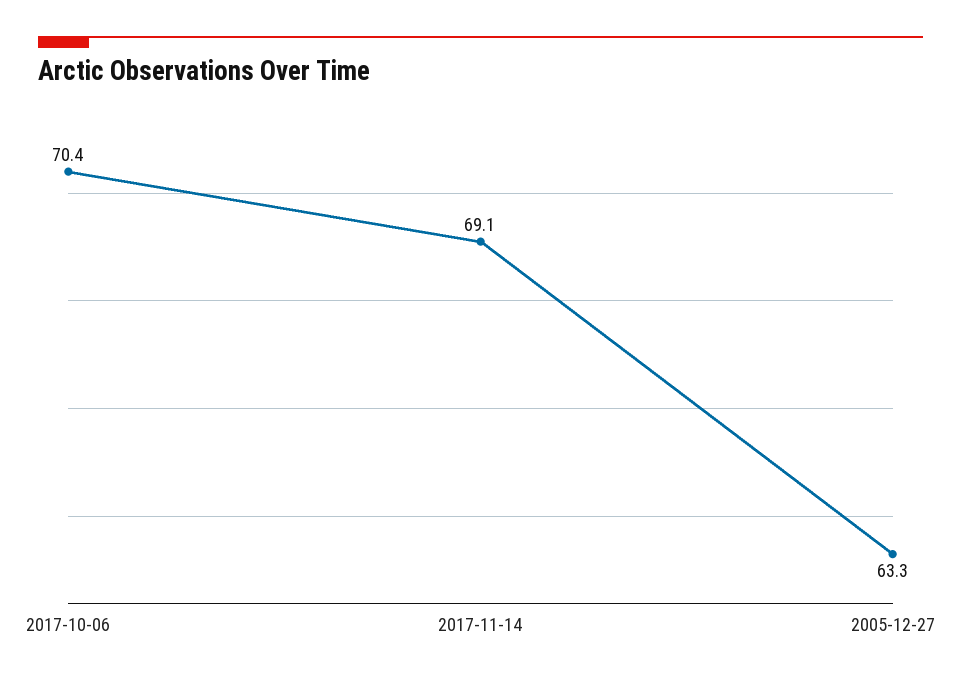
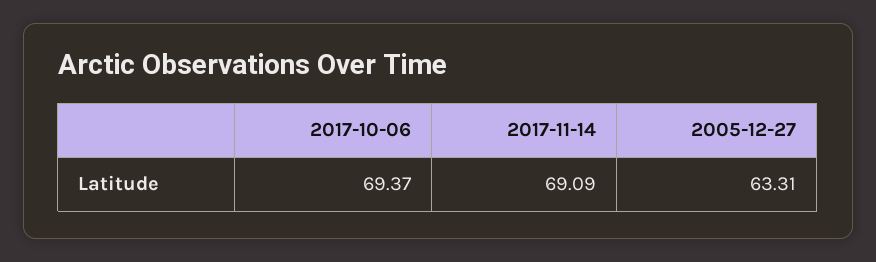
  {
-   "2017-10-06": 70.4,
+   "2017-10-06": 69.37,
    "2017-11-14": 69.09,
    "2005-12-27": 63.31
  }

